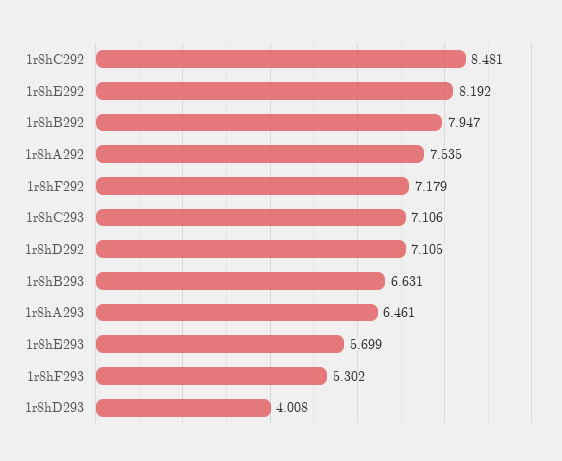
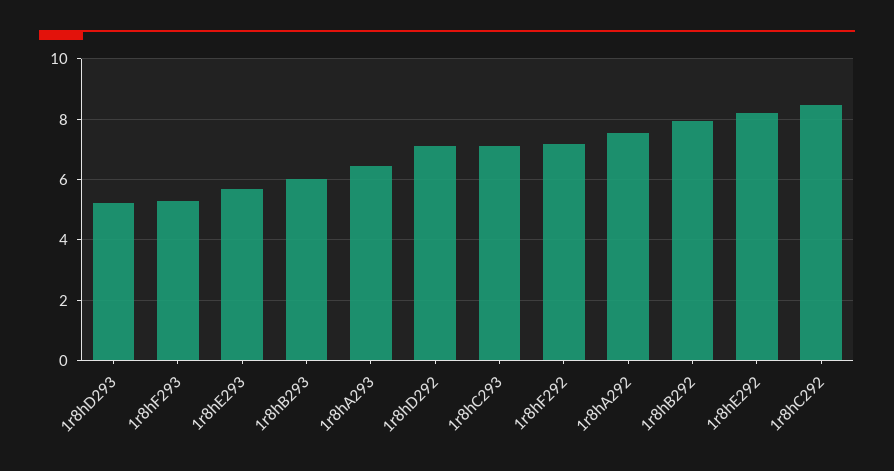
  {
    "1r8hC292": 8.481,
    "1r8hE292": 8.192,
    "1r8hB292": 7.947,
    "1r8hA292": 7.535,
    "1r8hF292": 7.179,
    "1r8hC293": 7.106,
    "1r8hD292": 7.105,
-   "1r8hB293": 6.631,
+   "1r8hB293": 6,
    "1r8hA293": 6.461,
    "1r8hE293": 5.699,
    "1r8hF293": 5.302,
-   "1r8hD293": 4.008
+   "1r8hD293": 5.2
  }

